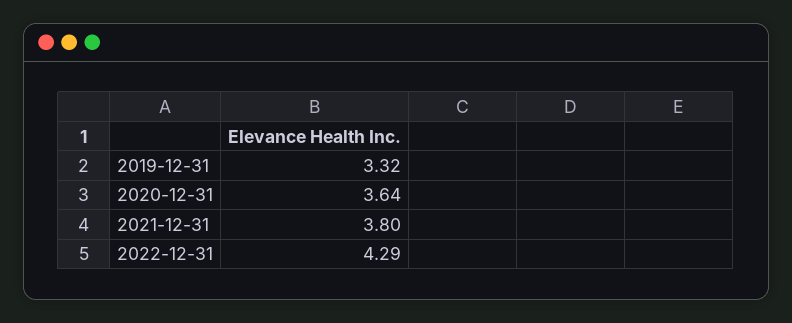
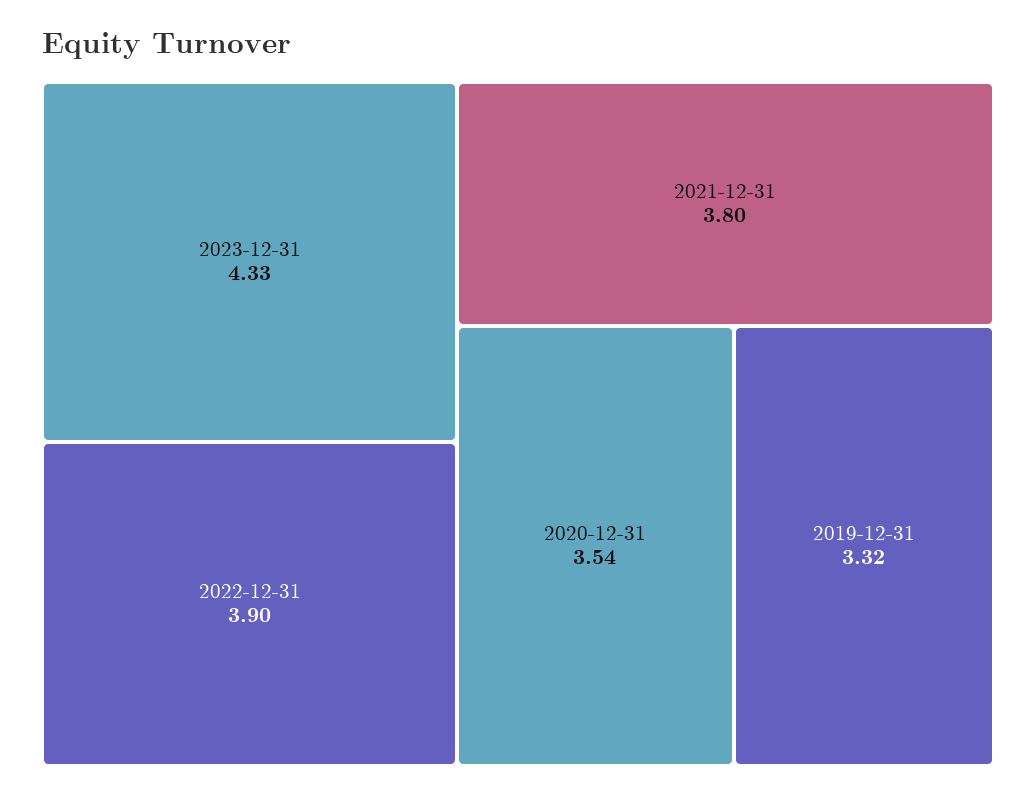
  {
    "2019-12-31": 3.32,
-   "2020-12-31": 3.64,
+   "2020-12-31": 3.54,
    "2021-12-31": 3.8,
-   "2022-12-31": 4.29
+   "2022-12-31": 3.9,
+   "2023-12-31": 4.33
  }

